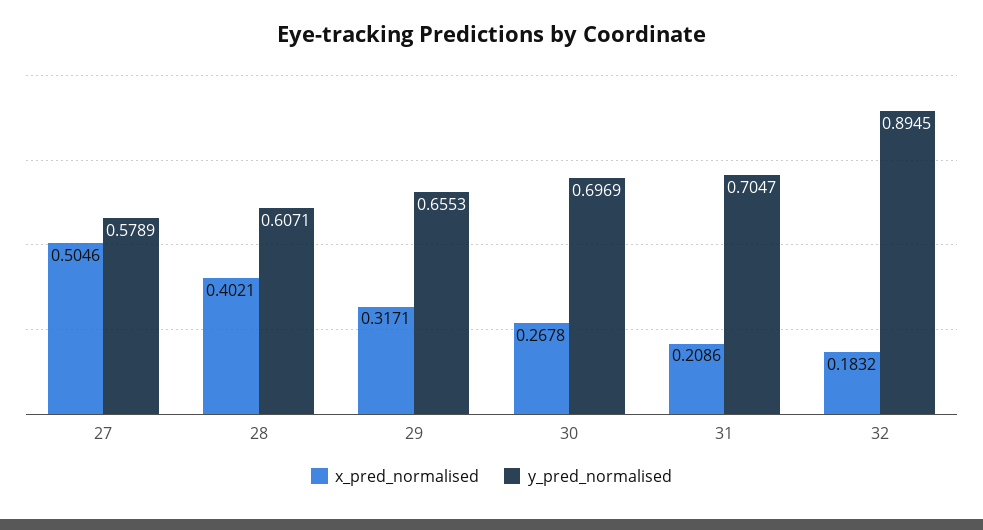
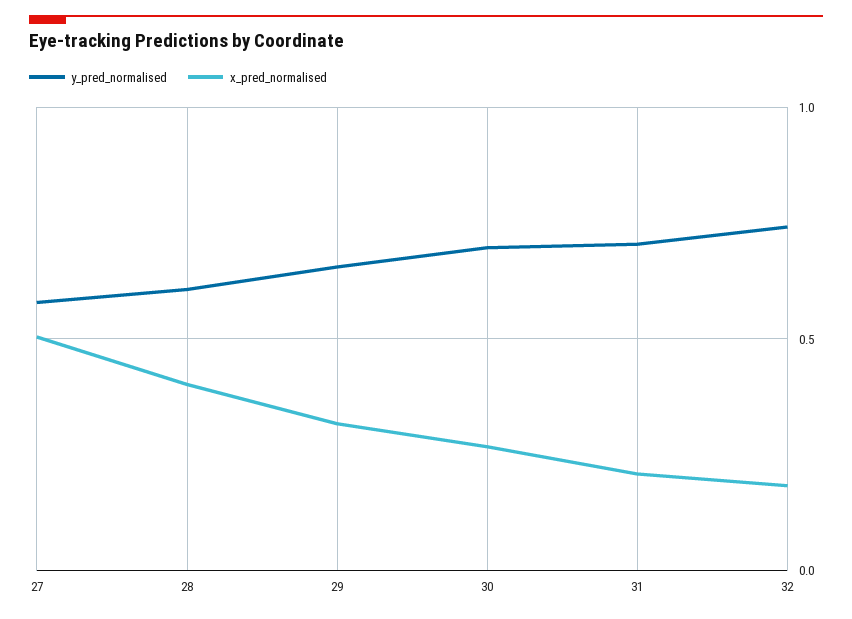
  {
    "x_pred_normalised": {
      "27": 0.5046,
      "28": 0.4021,
      "29": 0.3171,
      "30": 0.2678,
      "31": 0.2086,
      "32": 0.1832
    },
    "y_pred_normalised": {
      "27": 0.5789,
      "28": 0.6071,
      "29": 0.6553,
      "30": 0.6969,
      "31": 0.7047,
-     "32": 0.8945
+     "32": 0.75
    }
  }

